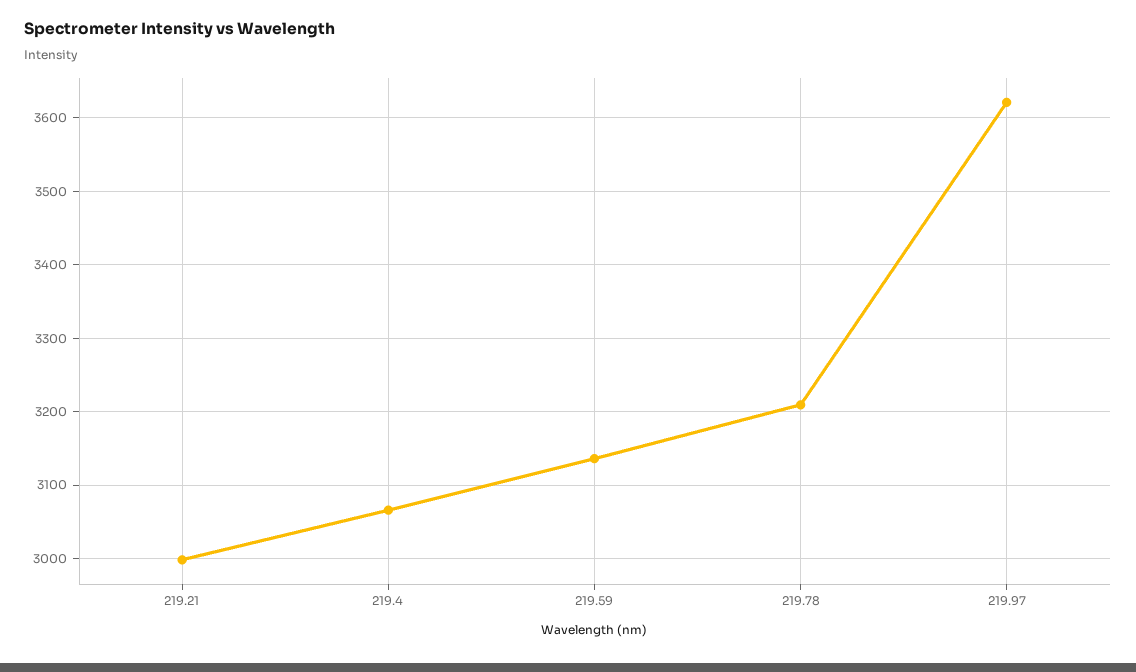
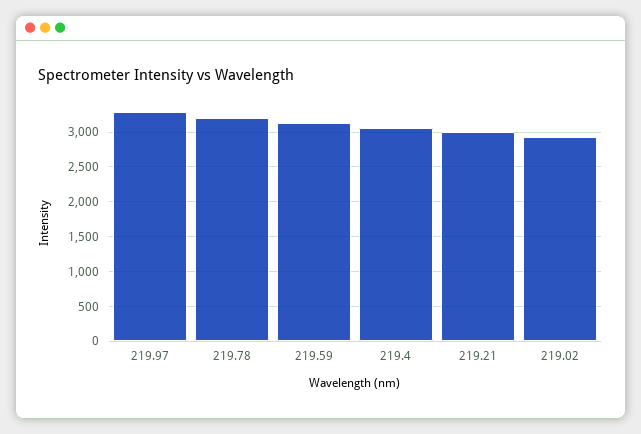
  {
    "219.21": 3000,
    "219.4": 3070,
    "219.59": 3140,
    "219.78": 3210,
-   "219.97": 3620
+   "219.97": 3300,
+   "219.02": 2900
  }

